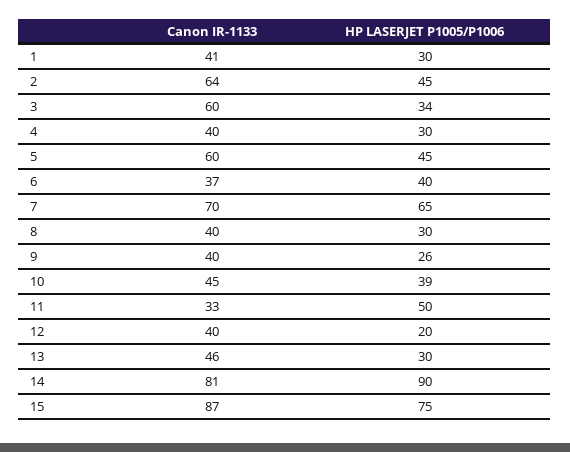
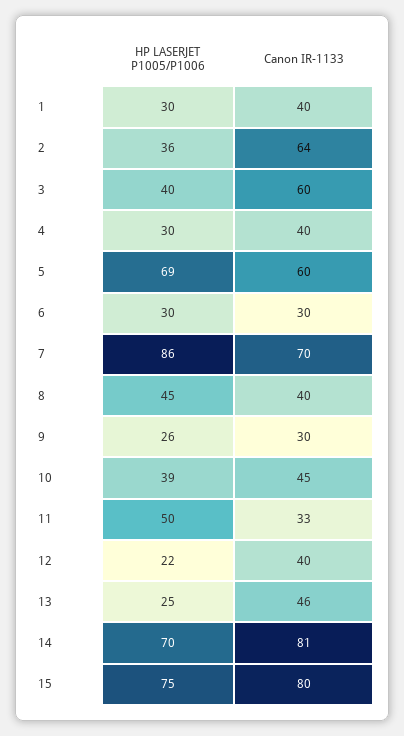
  {
    "Canon IR-1133": {
-     "1": 41,
+     "1": 40,
      "2": 64,
      "3": 60,
      "4": 40,
      "5": 60,
-     "6": 37,
+     "6": 30,
      "7": 70,
      "8": 40,
-     "9": 40,
+     "9": 30,
      "10": 45,
      "11": 33,
      "12": 40,
      "13": 46,
      "14": 81,
-     "15": 87
+     "15": 80
    },
    "HP LASERJET P1005/P1006": {
      "1": 30,
-     "2": 45,
+     "2": 36,
-     "3": 34,
+     "3": 40,
      "4": 30,
-     "5": 45,
+     "5": 69,
-     "6": 40,
+     "6": 30,
-     "7": 65,
+     "7": 86,
-     "8": 30,
+     "8": 45,
      "9": 26,
      "10": 39,
      "11": 50,
-     "12": 20,
+     "12": 22,
-     "13": 30,
+     "13": 25,
-     "14": 90,
+     "14": 70,
      "15": 75
    }
  }

